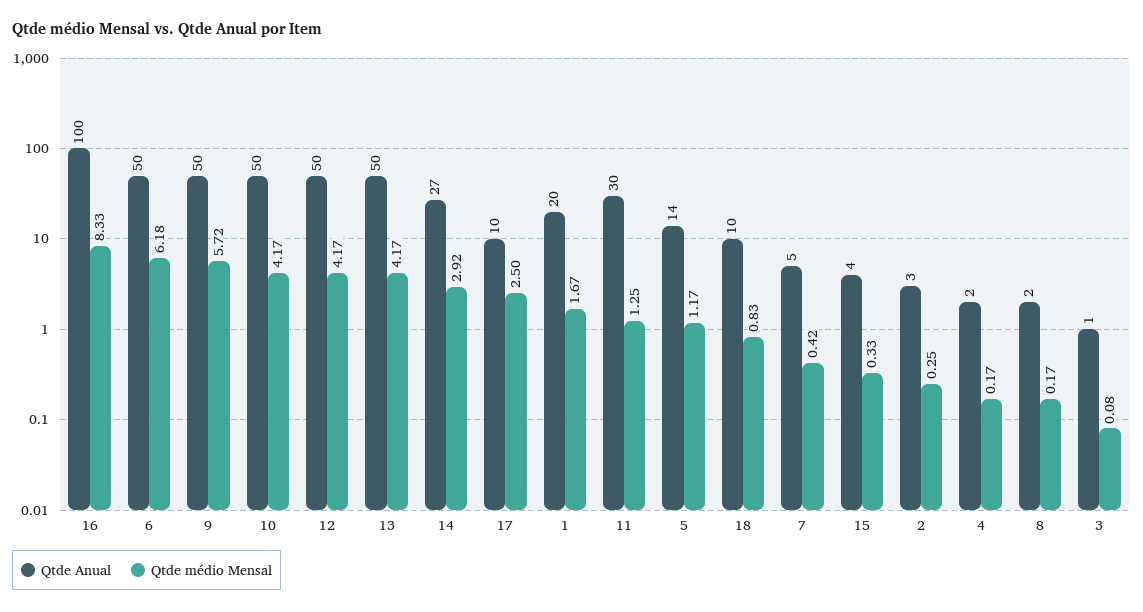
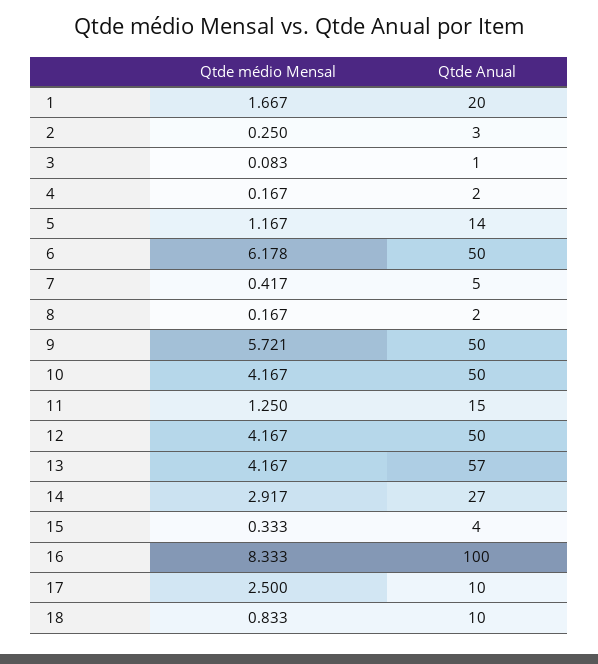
  {
    "Qtde Anual": {
      "16": 100,
      "6": 50,
      "9": 50,
      "10": 50,
      "12": 50,
-     "13": 50,
+     "13": 57,
      "14": 27,
      "17": 10,
      "1": 20,
-     "11": 30,
+     "11": 15,
      "5": 14,
      "18": 10,
      "7": 5,
      "15": 4,
      "2": 3,
      "4": 2,
      "8": 2,
      "3": 1
    },
    "Qtde médio Mensal": {
      "16": 8.333,
      "6": 6.178,
      "9": 5.721,
      "10": 4.167,
      "12": 4.167,
      "13": 4.167,
      "14": 2.917,
      "17": 2.5,
      "1": 1.667,
      "11": 1.25,
      "5": 1.167,
      "18": 0.833,
      "7": 0.417,
      "15": 0.333,
      "2": 0.25,
      "4": 0.167,
      "8": 0.167,
      "3": 0.083
    }
  }

